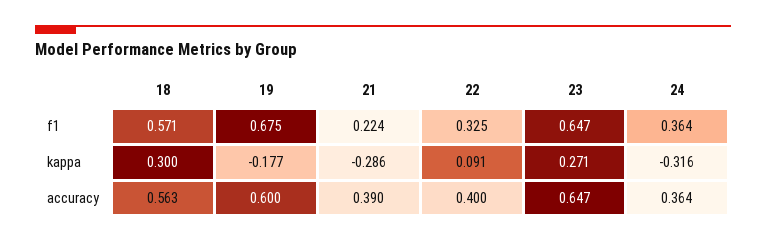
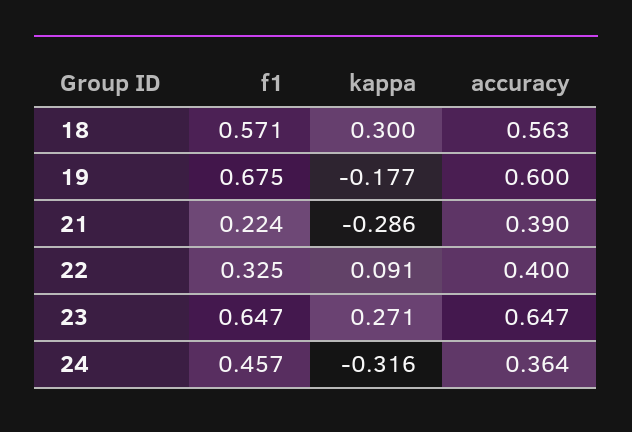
  {
    "18": {
      "f1": 0.571,
      "kappa": 0.3,
      "accuracy": 0.563
    },
    "19": {
      "f1": 0.675,
      "kappa": -0.177,
      "accuracy": 0.6
    },
    "21": {
      "f1": 0.224,
      "kappa": -0.286,
      "accuracy": 0.39
    },
    "22": {
      "f1": 0.325,
      "kappa": 0.091,
      "accuracy": 0.4
    },
    "23": {
      "f1": 0.647,
      "kappa": 0.271,
      "accuracy": 0.647
    },
    "24": {
-     "f1": 0.364,
+     "f1": 0.457,
      "kappa": -0.316,
      "accuracy": 0.364
    }
  }

